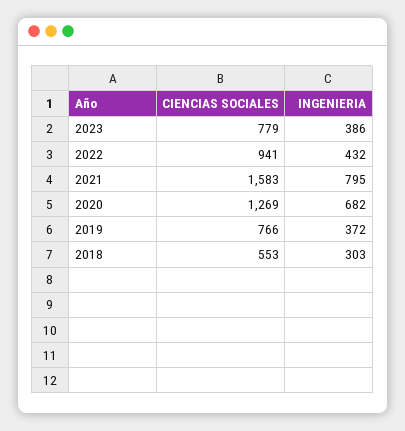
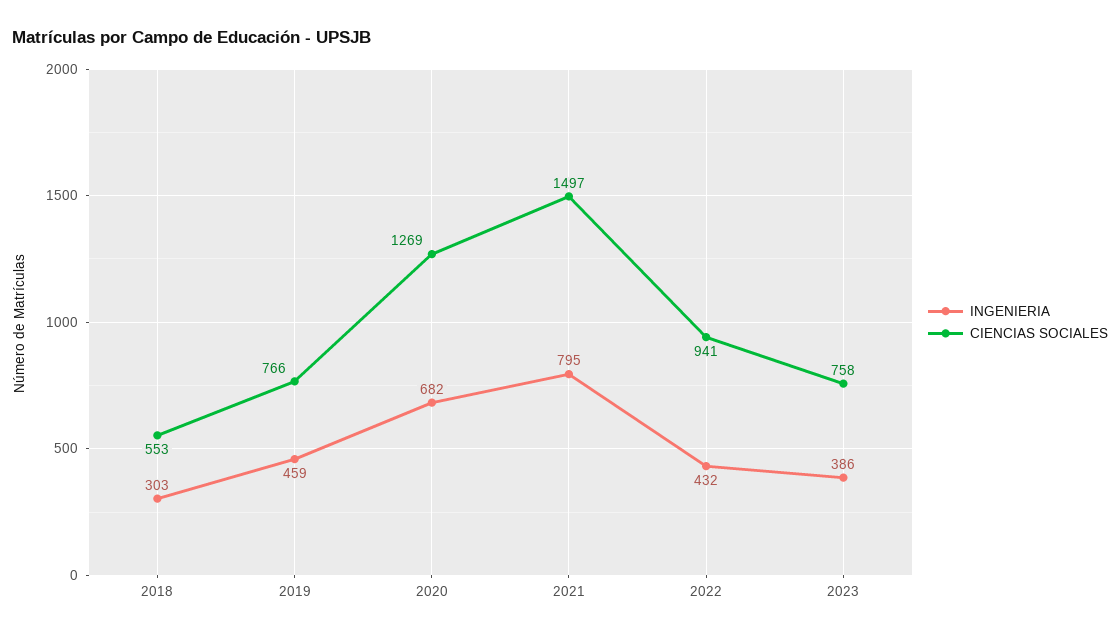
  {
    "CIENCIAS SOCIALES": {
-     "2023": 779,
+     "2023": 758,
      "2022": 941,
-     "2021": 1583,
+     "2021": 1497,
      "2020": 1269,
      "2019": 766,
      "2018": 553
    },
    "INGENIERIA": {
      "2023": 386,
      "2022": 432,
      "2021": 795,
      "2020": 682,
-     "2019": 372,
+     "2019": 459,
      "2018": 303
    }
  }

